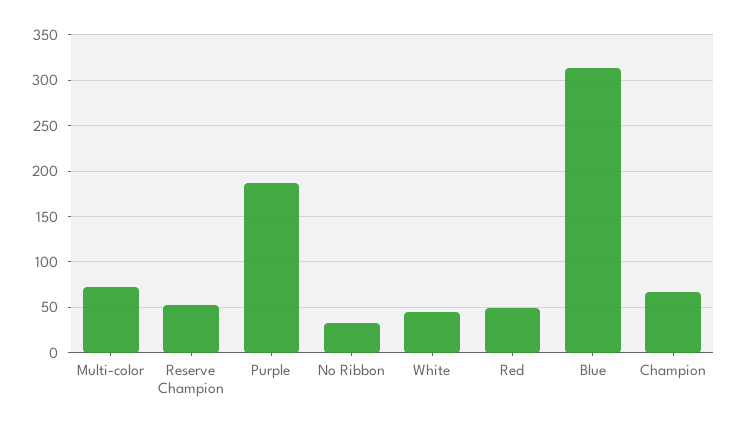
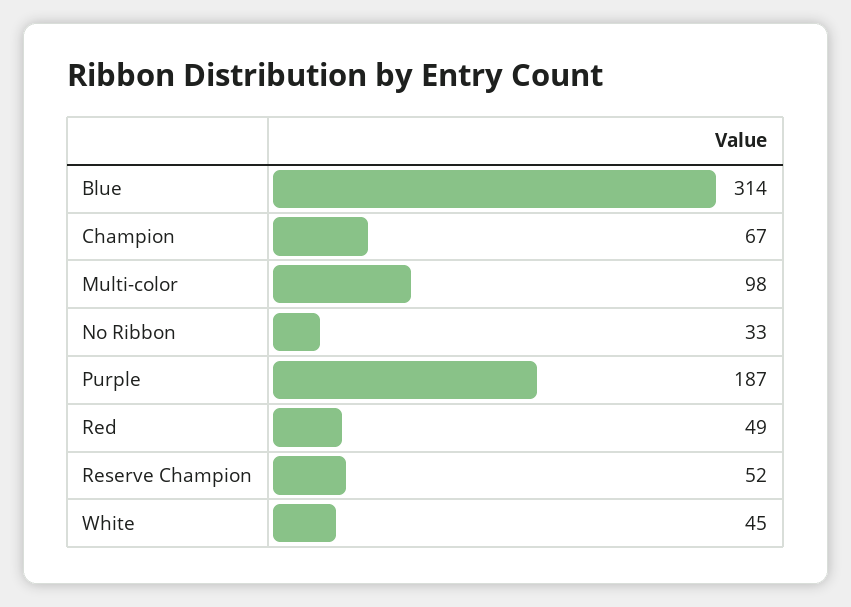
  {
-   "Multi-color": 70,
+   "Multi-color": 98,
    "Reserve Champion": 52,
    "Purple": 187,
    "No Ribbon": 33,
    "White": 45,
    "Red": 49,
    "Blue": 314,
    "Champion": 67
  }

